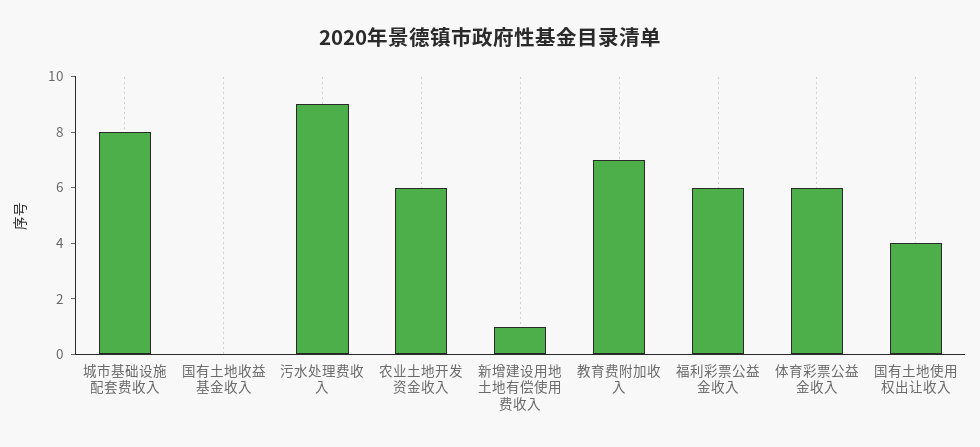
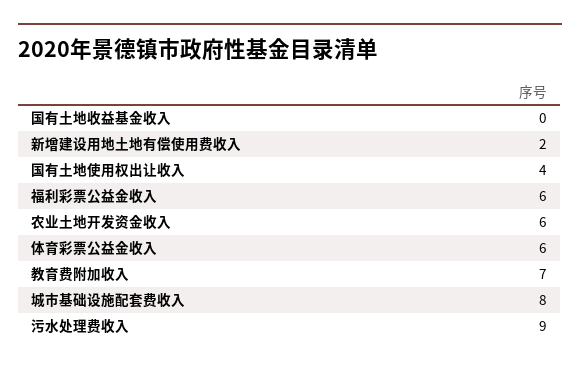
  {
    "城市基础设施配套费收入": 8,
    "国有土地收益基金收入": 0,
    "污水处理费收入": 9,
    "农业土地开发资金收入": 6,
-   "新增建设用地土地有偿使用费收入": 1,
+   "新增建设用地土地有偿使用费收入": 2,
    "教育费附加收入": 7,
    "福利彩票公益金收入": 6,
    "体育彩票公益金收入": 6,
    "国有土地使用权出让收入": 4
  }

